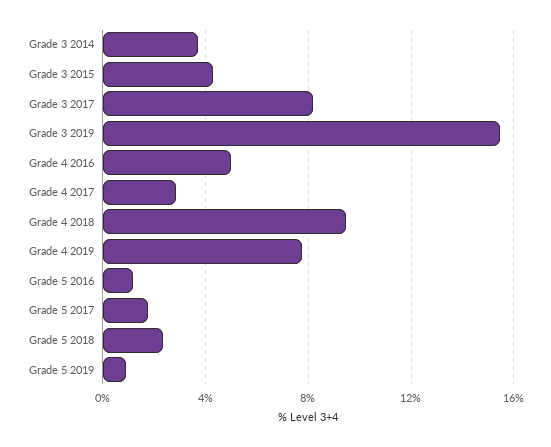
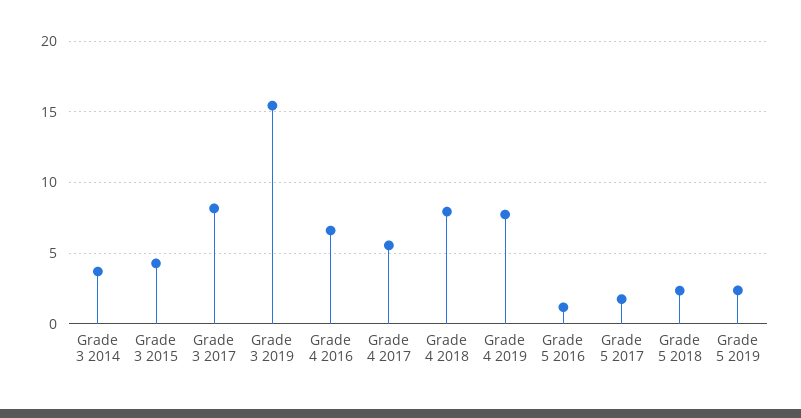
  {
    "Grade 3 2014": 3.5,
    "Grade 3 2015": 4.5,
    "Grade 3 2017": 8,
    "Grade 3 2019": 15.5,
-   "Grade 4 2016": 5,
+   "Grade 4 2016": 6.5,
-   "Grade 4 2017": 3,
+   "Grade 4 2017": 5.5,
-   "Grade 4 2018": 9.5,
+   "Grade 4 2018": 8,
    "Grade 4 2019": 7.5,
    "Grade 5 2016": 1,
    "Grade 5 2017": 2,
    "Grade 5 2018": 2.5,
-   "Grade 5 2019": 1
+   "Grade 5 2019": 2.5
  }

